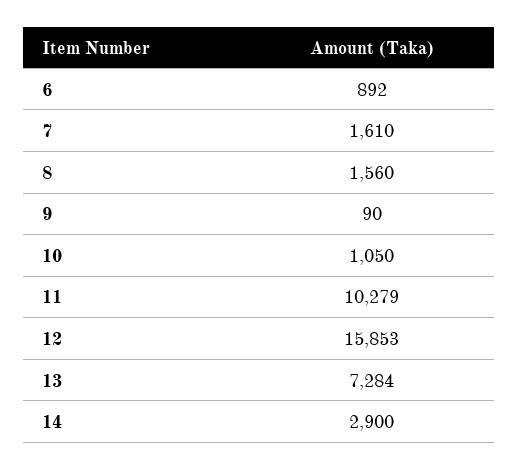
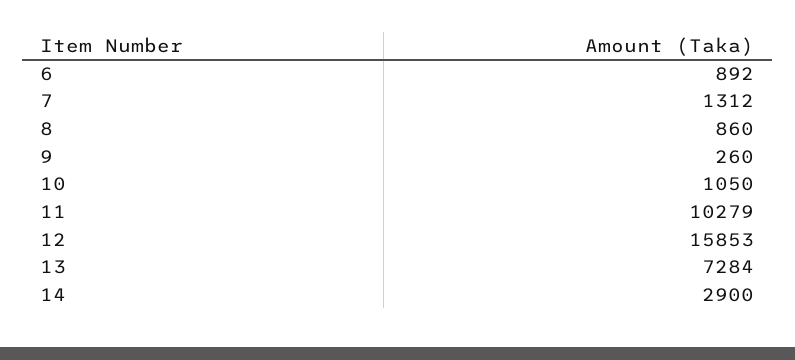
  {
    "6": 892,
-   "7": 1610,
+   "7": 1312,
-   "8": 1560,
+   "8": 860,
-   "9": 90,
+   "9": 260,
    "10": 1050,
    "11": 10279,
    "12": 15853,
    "13": 7284,
    "14": 2900
  }

